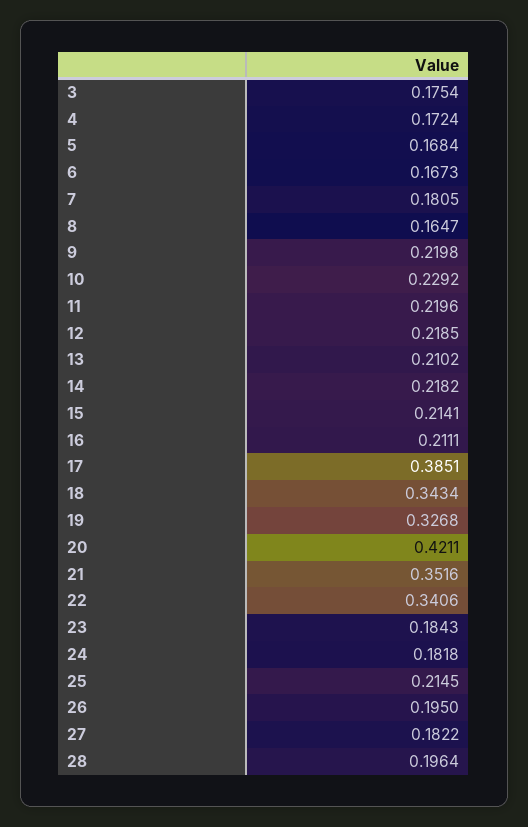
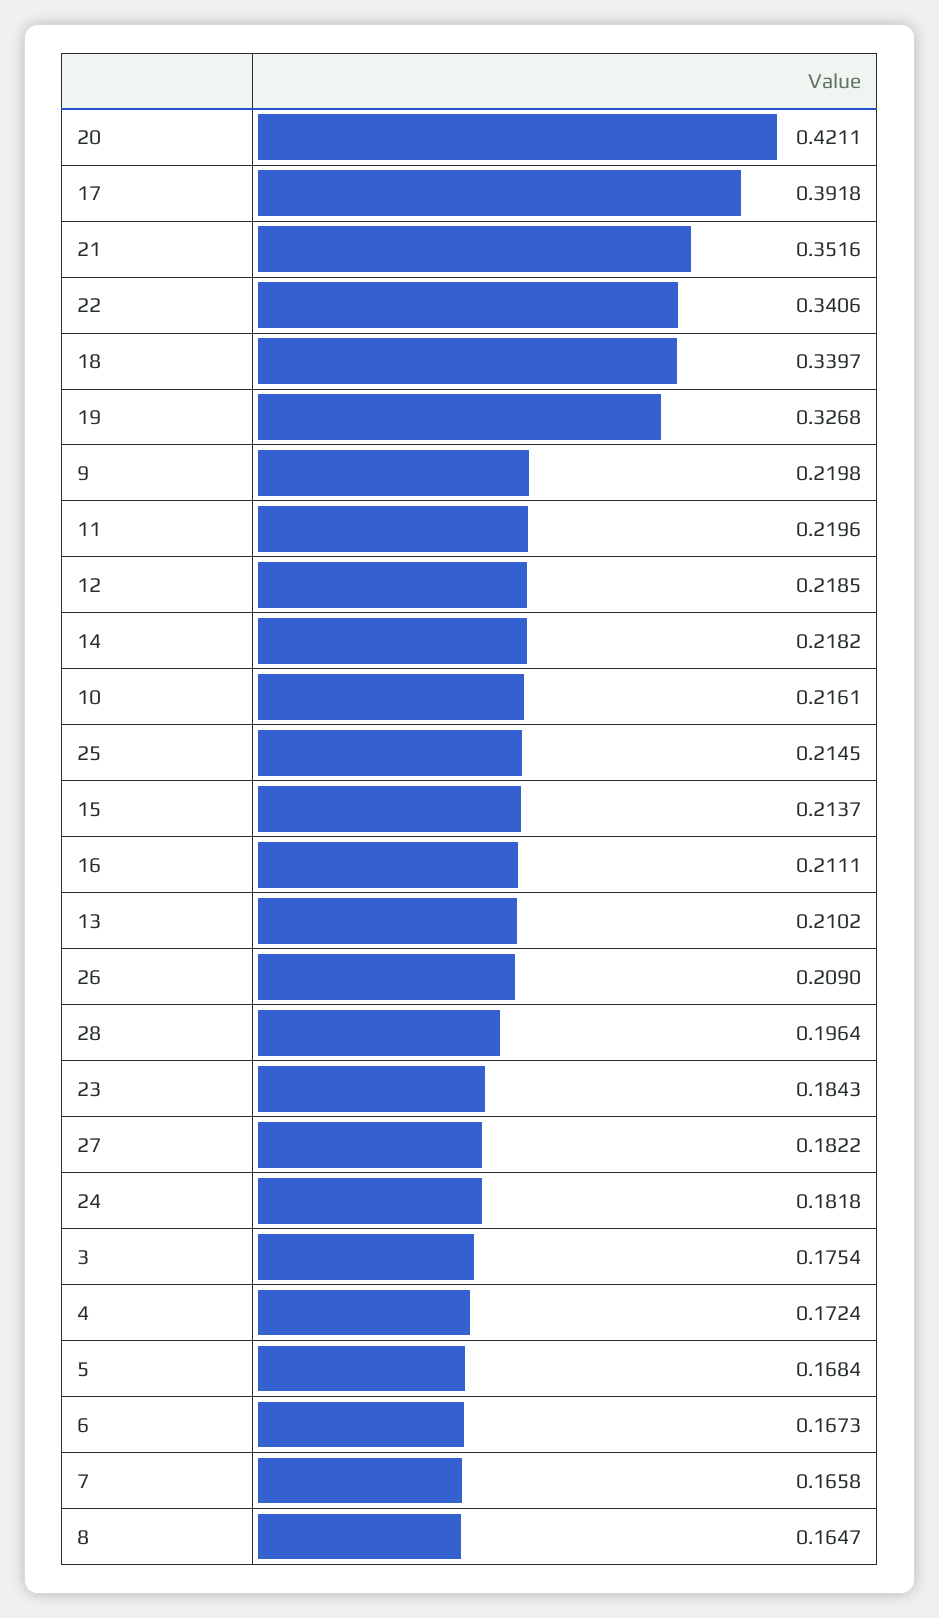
  {
    "3": 0.1754,
    "4": 0.1724,
    "5": 0.1684,
    "6": 0.1673,
-   "7": 0.1805,
+   "7": 0.1658,
    "8": 0.1647,
    "9": 0.2198,
-   "10": 0.2292,
+   "10": 0.2161,
    "11": 0.2196,
    "12": 0.2185,
    "13": 0.2102,
    "14": 0.2182,
-   "15": 0.2141,
+   "15": 0.2137,
    "16": 0.2111,
-   "17": 0.3851,
+   "17": 0.3918,
-   "18": 0.3434,
+   "18": 0.3397,
    "19": 0.3268,
    "20": 0.4211,
    "21": 0.3516,
    "22": 0.3406,
    "23": 0.1843,
    "24": 0.1818,
    "25": 0.2145,
-   "26": 0.195,
+   "26": 0.209,
    "27": 0.1822,
    "28": 0.1964
  }

